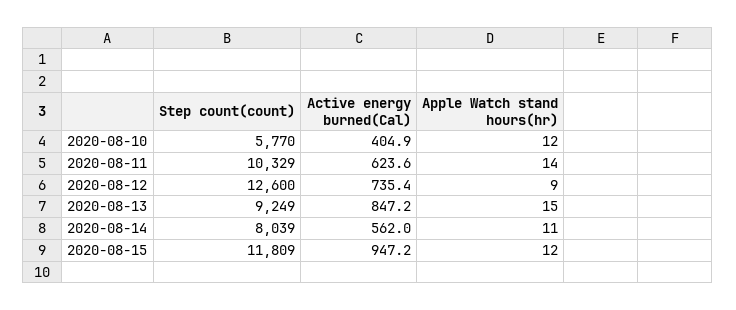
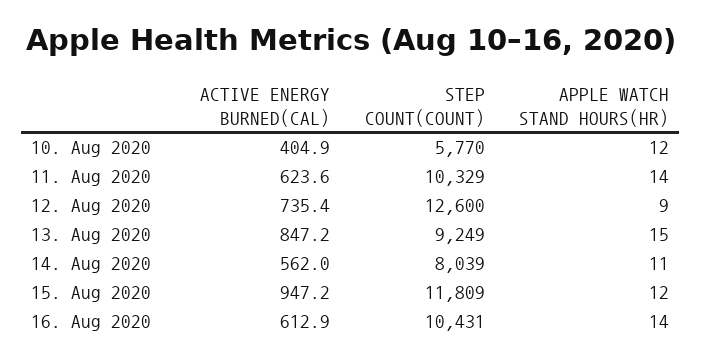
  {
    "Step count(count)": {
      "2020-08-10": 5770,
      "2020-08-11": 10329,
      "2020-08-12": 12600,
      "2020-08-13": 9249,
      "2020-08-14": 8039,
-     "2020-08-15": 11809
+     "2020-08-15": 11809,
+     "16. Aug 2020": 10431
    },
    "Active energy burned(Cal)": {
      "2020-08-10": 404.9,
      "2020-08-11": 623.6,
      "2020-08-12": 735.4,
      "2020-08-13": 847.2,
      "2020-08-14": 562,
-     "2020-08-15": 947.2
+     "2020-08-15": 947.2,
+     "16. Aug 2020": 612.9
    },
    "Apple Watch stand hours(hr)": {
      "2020-08-10": 12,
      "2020-08-11": 14,
      "2020-08-12": 9,
      "2020-08-13": 15,
      "2020-08-14": 11,
-     "2020-08-15": 12
+     "2020-08-15": 12,
+     "16. Aug 2020": 14
    }
  }

